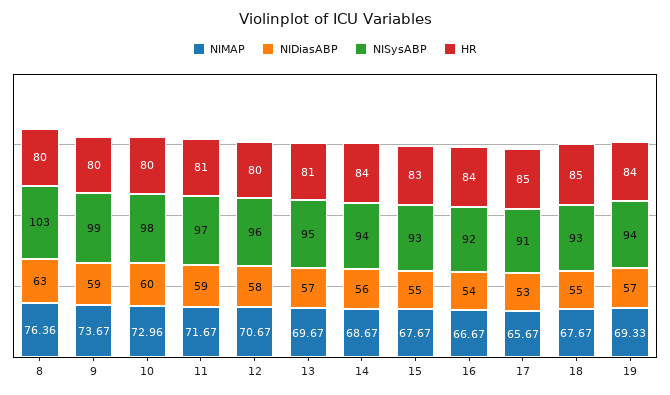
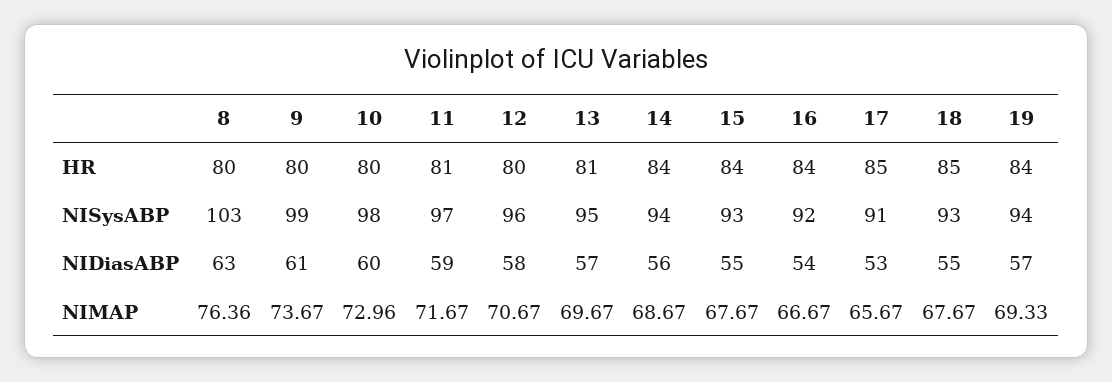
  {
    "NIMAP": {
      "8": 76.36,
      "9": 73.67,
      "10": 72.96,
      "11": 71.67,
      "12": 70.67,
      "13": 69.67,
      "14": 68.67,
      "15": 67.67,
      "16": 66.67,
      "17": 65.67,
      "18": 67.67,
      "19": 69.33
    },
    "NIDiasABP": {
      "8": 63,
-     "9": 59,
+     "9": 61,
      "10": 60,
      "11": 59,
      "12": 58,
      "13": 57,
      "14": 56,
      "15": 55,
      "16": 54,
      "17": 53,
      "18": 55,
      "19": 57
    },
    "NISysABP": {
      "8": 103,
      "9": 99,
      "10": 98,
      "11": 97,
      "12": 96,
      "13": 95,
      "14": 94,
      "15": 93,
      "16": 92,
      "17": 91,
      "18": 93,
      "19": 94
    },
    "HR": {
      "8": 80,
      "9": 80,
      "10": 80,
      "11": 81,
      "12": 80,
      "13": 81,
      "14": 84,
-     "15": 83,
+     "15": 84,
      "16": 84,
      "17": 85,
      "18": 85,
      "19": 84
    }
  }

